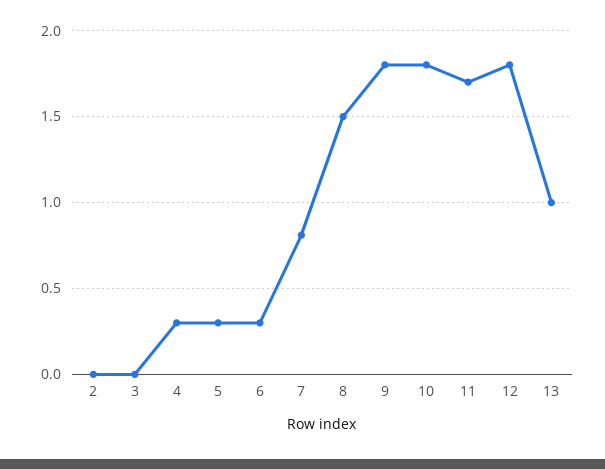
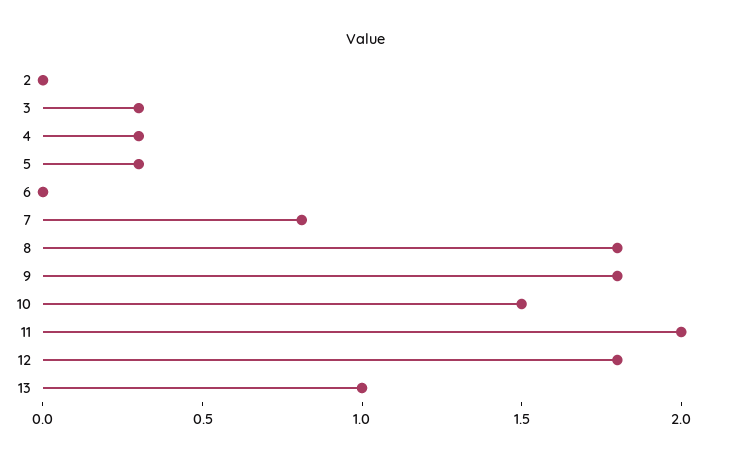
  {
    "2": 0,
-   "3": 0,
+   "3": 0.3,
    "4": 0.3,
    "5": 0.3,
-   "6": 0.3,
+   "6": 0,
    "7": 0.8,
-   "8": 1.5,
+   "8": 1.8,
    "9": 1.8,
-   "10": 1.8,
+   "10": 1.5,
-   "11": 1.7,
+   "11": 2,
    "12": 1.8,
    "13": 1
  }

